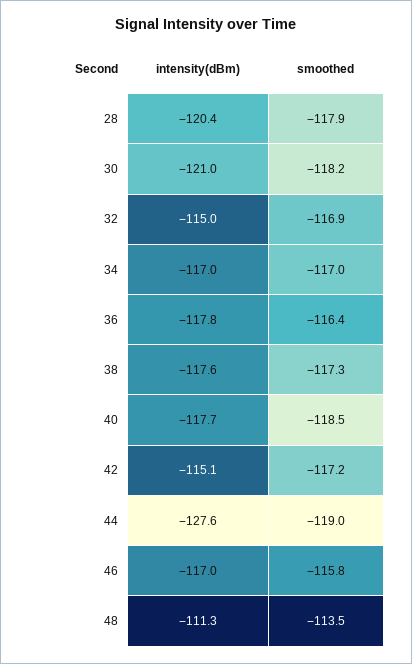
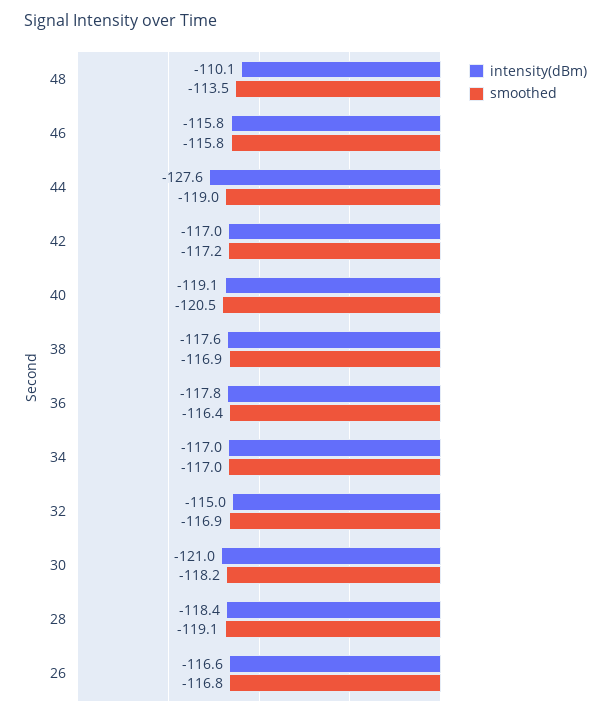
  {
    "intensity(dBm)": {
-     "28": -120.4,
+     "28": -118.4,
      "30": -121,
      "32": -115,
      "34": -117,
      "36": -117.8,
      "38": -117.6,
-     "40": -117.7,
+     "40": -119.1,
-     "42": -115.1,
+     "42": -117,
      "44": -127.6,
-     "46": -117,
+     "46": -115.8,
-     "48": -111.3
+     "48": -110.1,
+     "26": -116.6
    },
    "smoothed": {
-     "28": -117.9,
+     "28": -119.1,
      "30": -118.2,
      "32": -116.9,
      "34": -117,
      "36": -116.4,
-     "38": -117.3,
+     "38": -116.9,
-     "40": -118.5,
+     "40": -120.5,
      "42": -117.2,
      "44": -119,
      "46": -115.8,
-     "48": -113.5
+     "48": -113.5,
+     "26": -116.8
    }
  }

